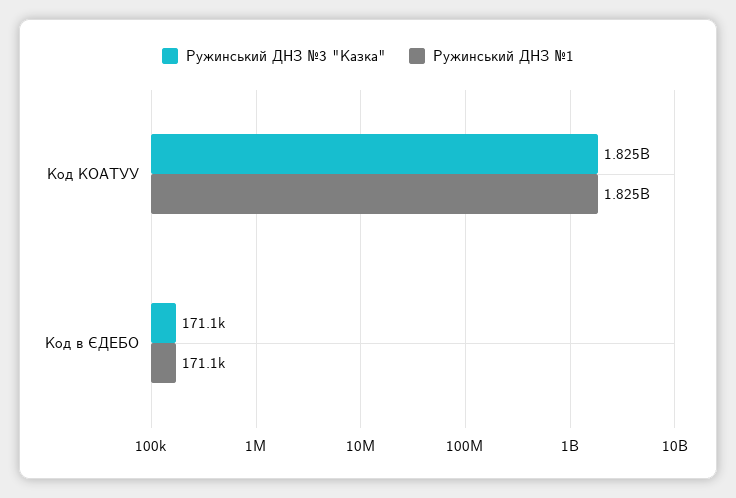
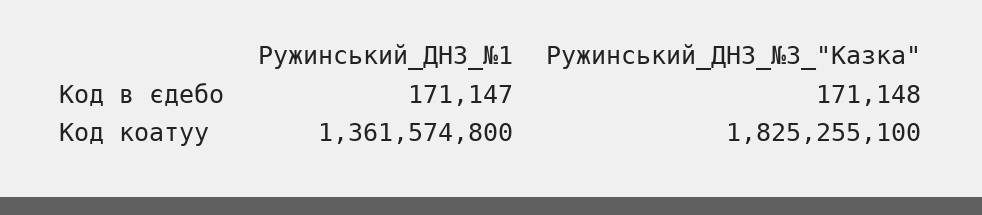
  {
    "Ружинський ДНЗ №3 \"Казка\"": {
      "Код КОАТУУ": 1825255100,
      "Код в ЄДЕБО": 171148
    },
    "Ружинський ДНЗ №1": {
-     "Код КОАТУУ": 1825000000,
+     "Код КОАТУУ": 1361574800,
      "Код в ЄДЕБО": 171147
    }
  }

